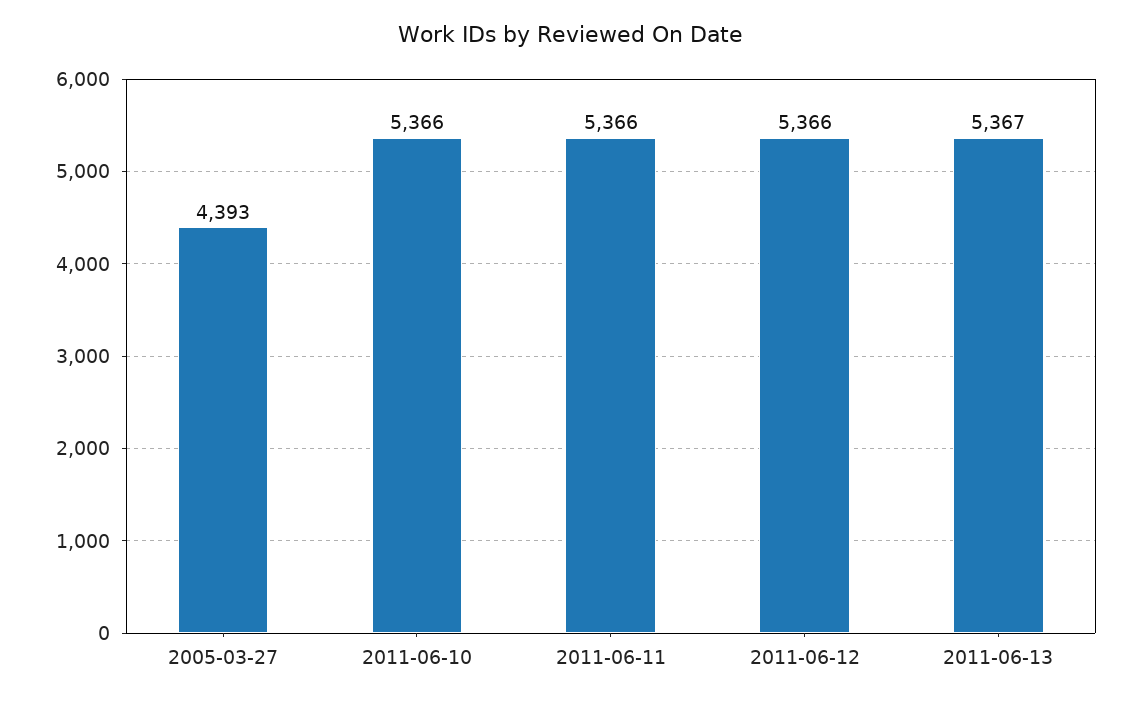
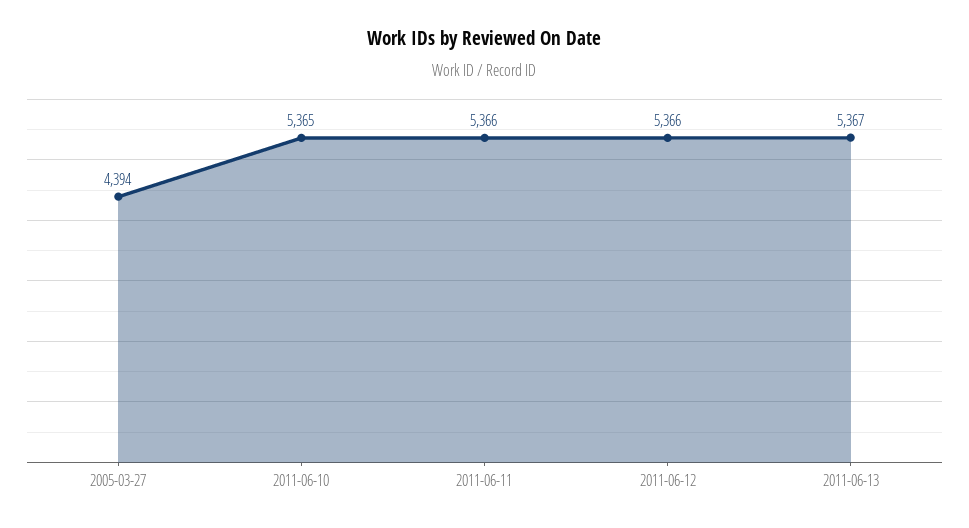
  {
-   "2005-03-27": 4393,
+   "2005-03-27": 4394,
-   "2011-06-10": 5366,
+   "2011-06-10": 5365,
    "2011-06-11": 5366,
    "2011-06-12": 5366,
    "2011-06-13": 5367
  }

